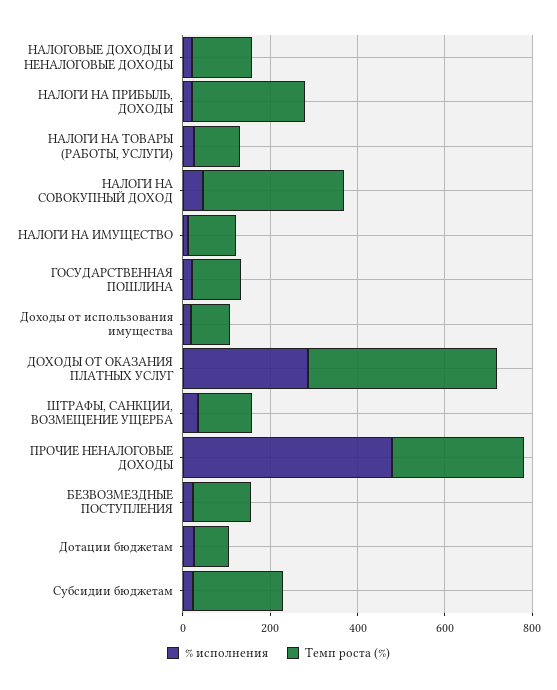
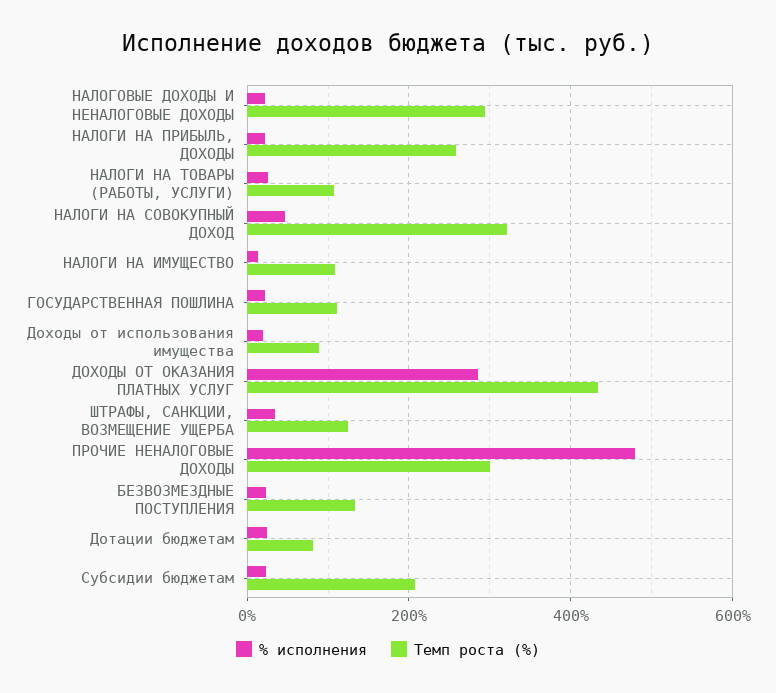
  {
    "% исполнения": {
      "НАЛОГОВЫЕ ДОХОДЫ И НЕНАЛОГОВЫЕ ДОХОДЫ": 20,
      "НАЛОГИ НА ПРИБЫЛЬ, ДОХОДЫ": 20,
      "НАЛОГИ НА ТОВАРЫ (РАБОТЫ, УСЛУГИ)": 20,
      "НАЛОГИ НА СОВОКУПНЫЙ ДОХОД": 40,
      "НАЛОГИ НА ИМУЩЕСТВО": 20,
      "ГОСУДАРСТВЕННАЯ ПОШЛИНА": 20,
      "Доходы от использования имущества": 20,
      "ДОХОДЫ ОТ ОКАЗАНИЯ ПЛАТНЫХ УСЛУГ": 280,
      "ШТРАФЫ, САНКЦИИ, ВОЗМЕЩЕНИЕ УЩЕРБА": 40,
      "ПРОЧИЕ НЕНАЛОГОВЫЕ ДОХОДЫ": 480,
      "БЕЗВОЗМЕЗДНЫЕ ПОСТУПЛЕНИЯ": 20,
      "Дотации бюджетам": 20,
      "Субсидии бюджетам": 20
    },
    "Темп роста (%)": {
-     "НАЛОГОВЫЕ ДОХОДЫ И НЕНАЛОГОВЫЕ ДОХОДЫ": 150,
+     "НАЛОГОВЫЕ ДОХОДЫ И НЕНАЛОГОВЫЕ ДОХОДЫ": 300,
      "НАЛОГИ НА ПРИБЫЛЬ, ДОХОДЫ": 260,
      "НАЛОГИ НА ТОВАРЫ (РАБОТЫ, УСЛУГИ)": 100,
      "НАЛОГИ НА СОВОКУПНЫЙ ДОХОД": 320,
      "НАЛОГИ НА ИМУЩЕСТВО": 100,
      "ГОСУДАРСТВЕННАЯ ПОШЛИНА": 120,
      "Доходы от использования имущества": 80,
      "ДОХОДЫ ОТ ОКАЗАНИЯ ПЛАТНЫХ УСЛУГ": 440,
      "ШТРАФЫ, САНКЦИИ, ВОЗМЕЩЕНИЕ УЩЕРБА": 120,
      "ПРОЧИЕ НЕНАЛОГОВЫЕ ДОХОДЫ": 300,
      "БЕЗВОЗМЕЗДНЫЕ ПОСТУПЛЕНИЯ": 140,
      "Дотации бюджетам": 80,
      "Субсидии бюджетам": 200
    }
  }

